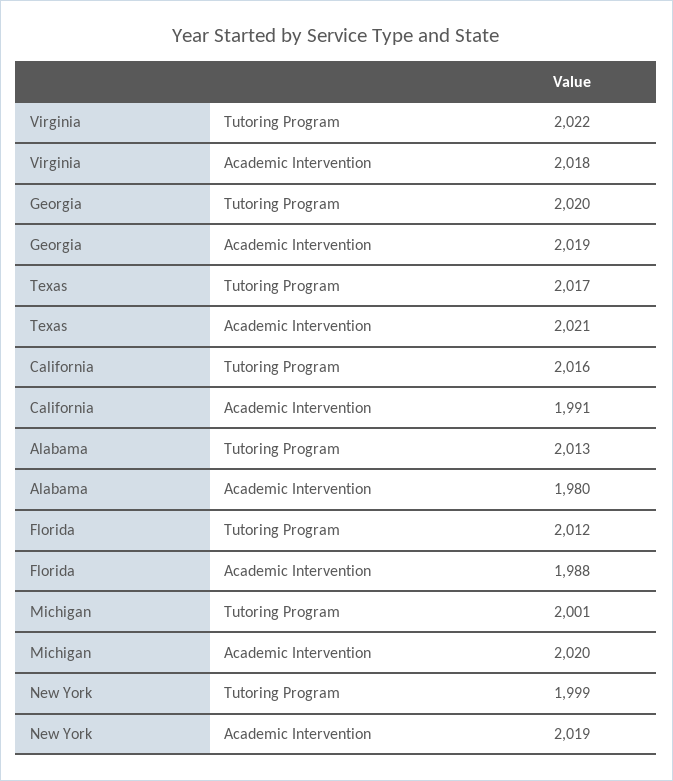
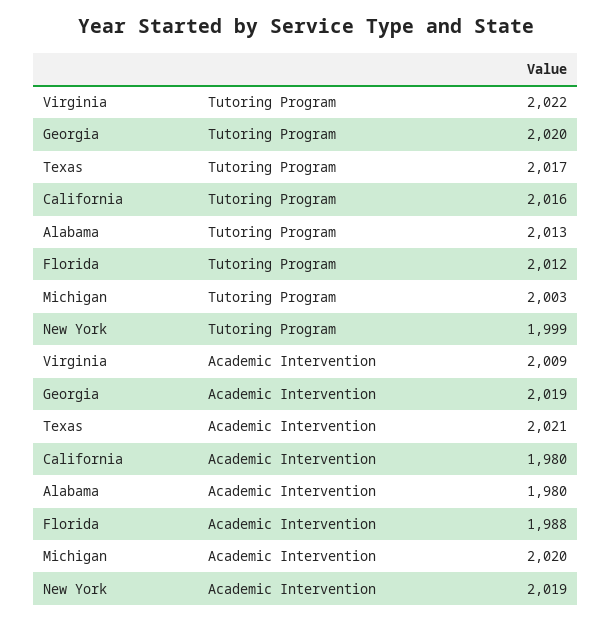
  {
    "Virginia": {
      "Tutoring Program": 2022,
-     "Academic Intervention": 2018
+     "Academic Intervention": 2009
    },
    "Georgia": {
      "Tutoring Program": 2020,
      "Academic Intervention": 2019
    },
    "Texas": {
      "Tutoring Program": 2017,
      "Academic Intervention": 2021
    },
    "California": {
      "Tutoring Program": 2016,
-     "Academic Intervention": 1991
+     "Academic Intervention": 1980
    },
    "Alabama": {
      "Tutoring Program": 2013,
      "Academic Intervention": 1980
    },
    "Florida": {
      "Tutoring Program": 2012,
      "Academic Intervention": 1988
    },
    "Michigan": {
-     "Tutoring Program": 2001,
+     "Tutoring Program": 2003,
      "Academic Intervention": 2020
    },
    "New York": {
      "Tutoring Program": 1999,
      "Academic Intervention": 2019
    }
  }

